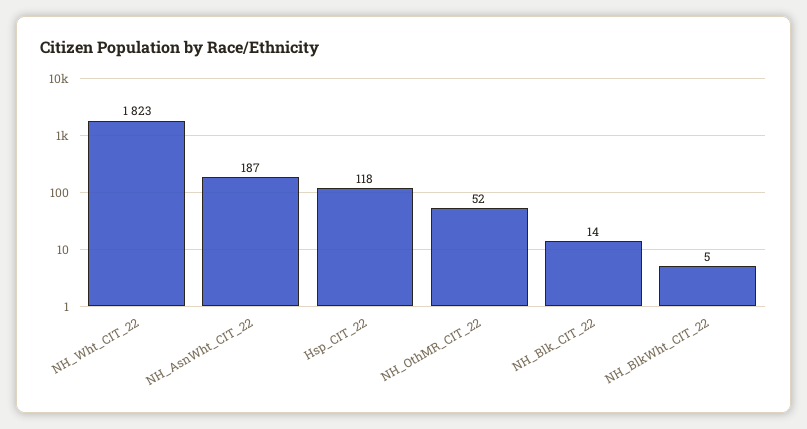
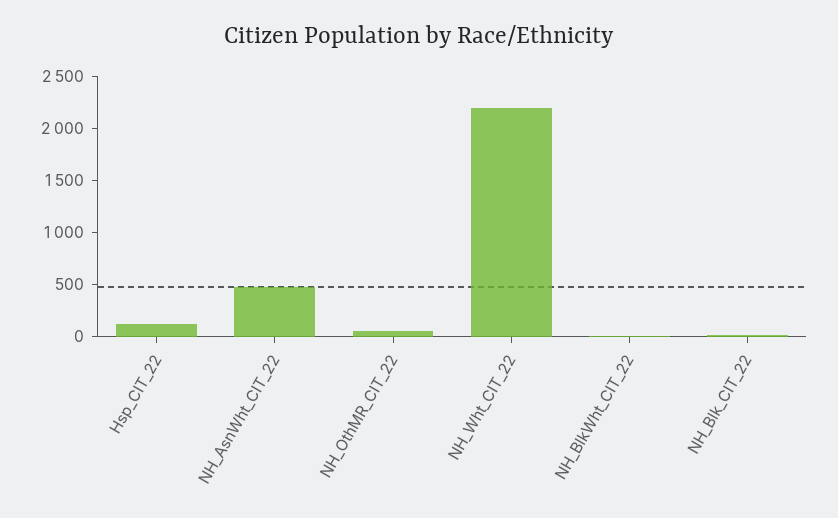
  {
-   "NH_Wht_CIT_22": 1823,
+   "NH_Wht_CIT_22": 2200,
-   "NH_AsnWht_CIT_22": 187,
+   "NH_AsnWht_CIT_22": 500,
    "Hsp_CIT_22": 118,
    "NH_OthMR_CIT_22": 52,
    "NH_Blk_CIT_22": 14,
    "NH_BlkWht_CIT_22": 5
  }

